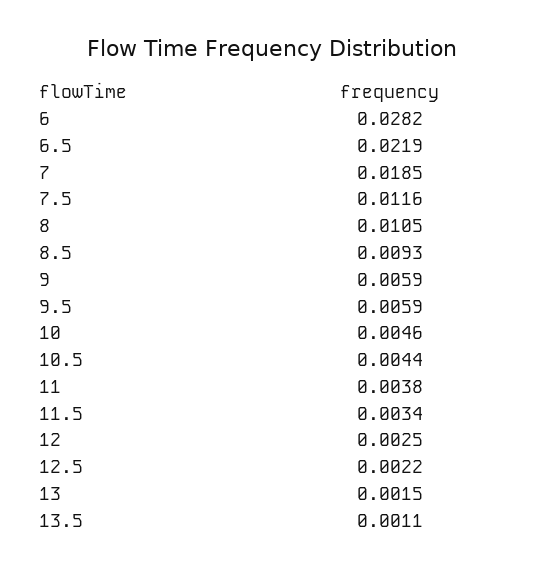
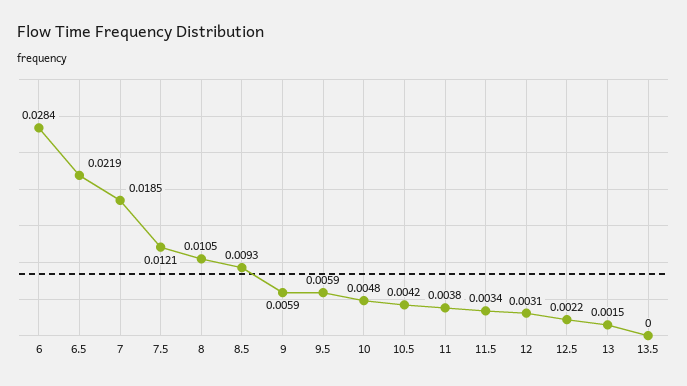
  {
-   "6": 0.0282,
+   "6": 0.0284,
    "6.5": 0.0219,
    "7": 0.0185,
-   "7.5": 0.0116,
+   "7.5": 0.0121,
    "8": 0.0105,
    "8.5": 0.0093,
    "9": 0.0059,
    "9.5": 0.0059,
-   "10": 0.0046,
+   "10": 0.0048,
-   "10.5": 0.0044,
+   "10.5": 0.0042,
    "11": 0.0038,
    "11.5": 0.0034,
-   "12": 0.0025,
+   "12": 0.0031,
    "12.5": 0.0022,
    "13": 0.0015,
-   "13.5": 0.0011
+   "13.5": 0
  }

